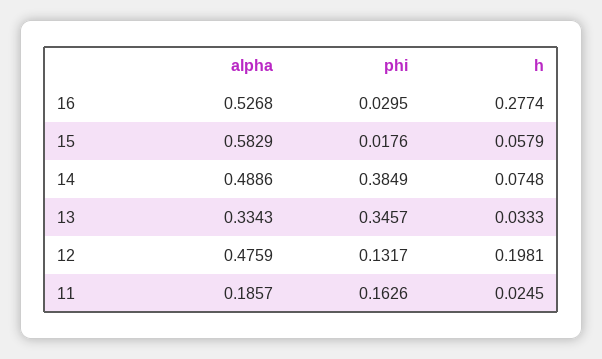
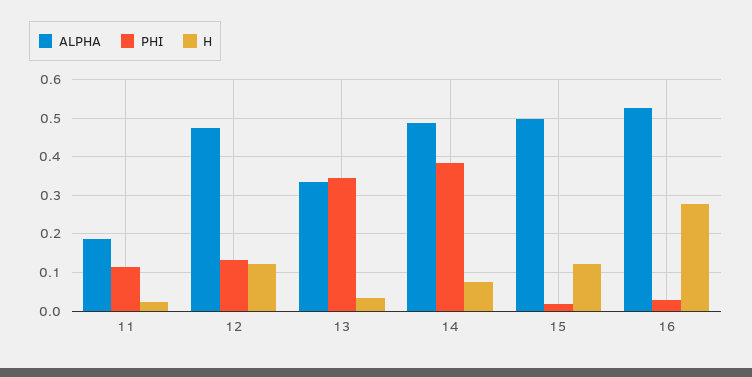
  {
    "alpha": {
      "16": 0.5268,
-     "15": 0.5829,
+     "15": 0.5,
      "14": 0.4886,
      "13": 0.3343,
      "12": 0.4759,
      "11": 0.1857
    },
    "phi": {
      "16": 0.0295,
      "15": 0.0176,
      "14": 0.3849,
      "13": 0.3457,
      "12": 0.1317,
-     "11": 0.1626
+     "11": 0.12
    },
    "h": {
      "16": 0.2774,
-     "15": 0.0579,
+     "15": 0.12,
      "14": 0.0748,
      "13": 0.0333,
-     "12": 0.1981,
+     "12": 0.12,
      "11": 0.0245
    }
  }

